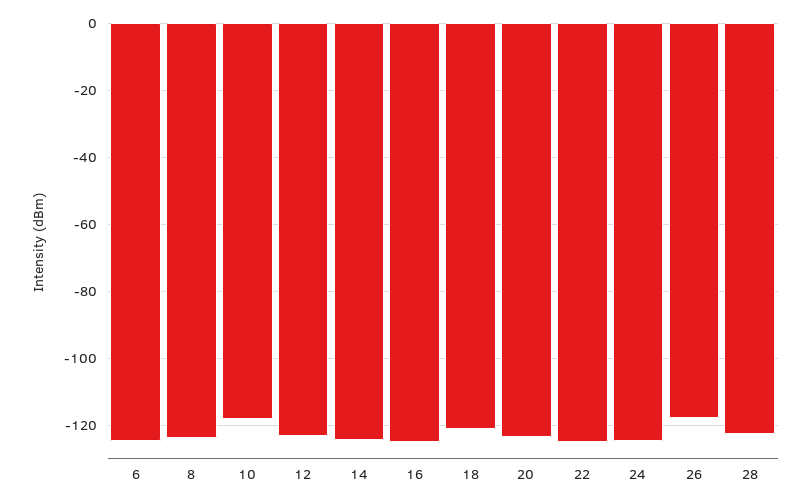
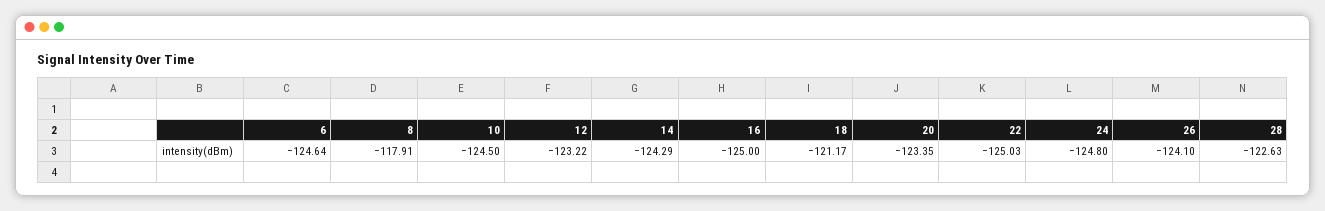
  {
    "6": -124.64,
-   "8": -124,
+   "8": -117.91,
-   "10": -118,
+   "10": -124.5,
    "12": -123.22,
    "14": -124.29,
    "16": -125,
    "18": -121.17,
    "20": -123.35,
    "22": -125.03,
    "24": -124.8,
-   "26": -118,
+   "26": -124.1,
    "28": -122.63
  }

